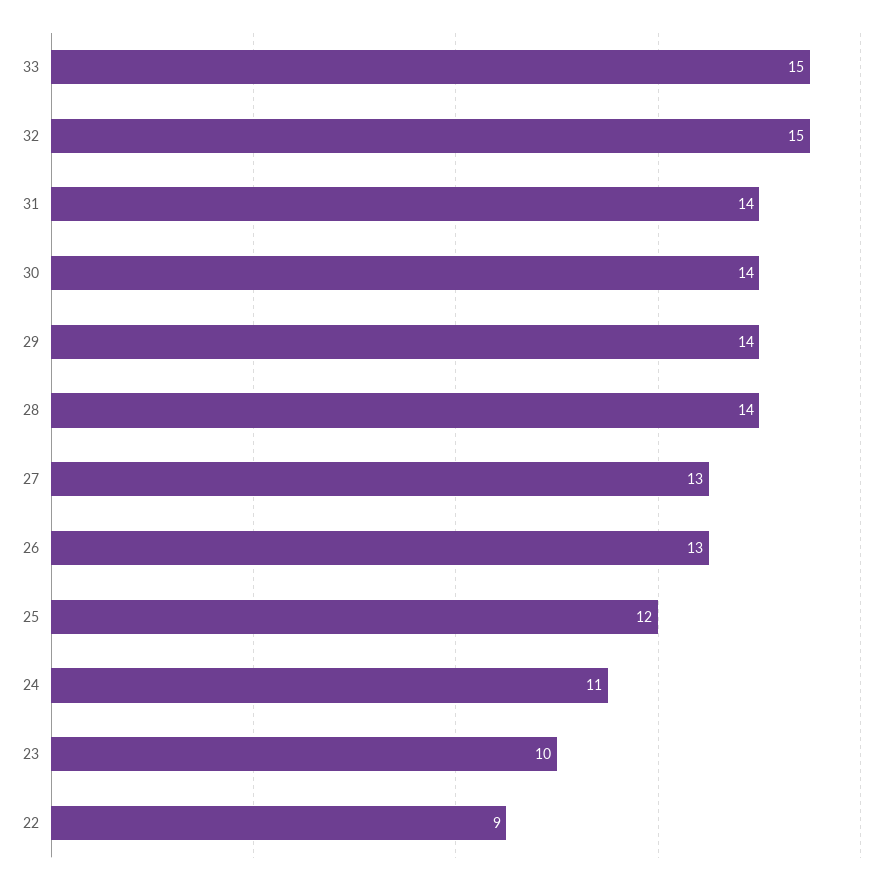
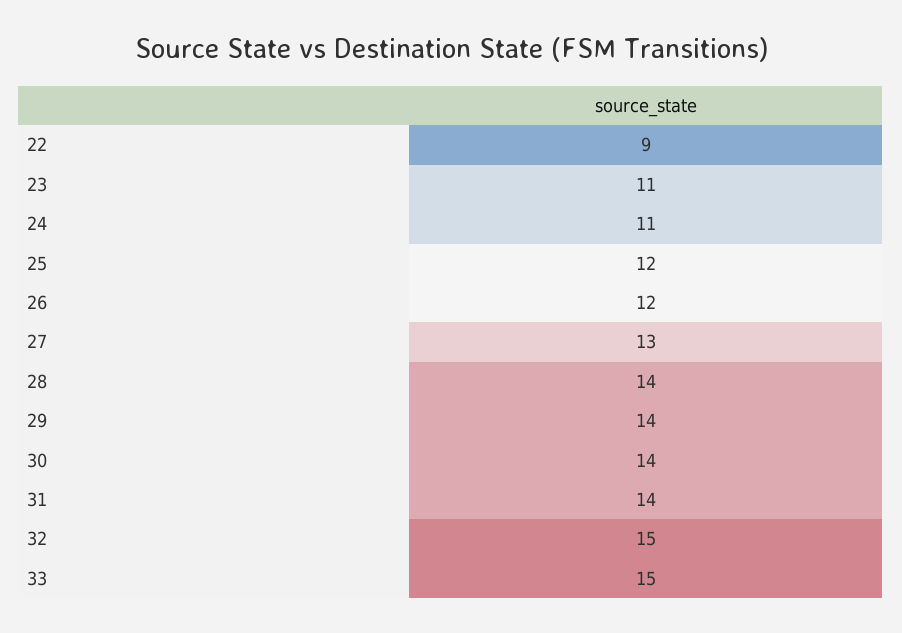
  {
    "33": 15,
    "32": 15,
    "31": 14,
    "30": 14,
    "29": 14,
    "28": 14,
    "27": 13,
-   "26": 13,
+   "26": 12,
    "25": 12,
    "24": 11,
-   "23": 10,
+   "23": 11,
    "22": 9
  }

